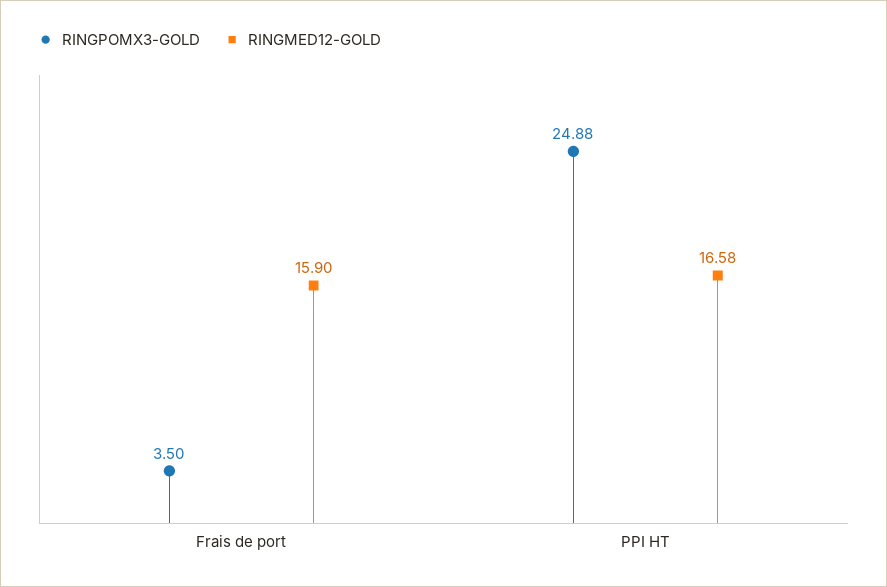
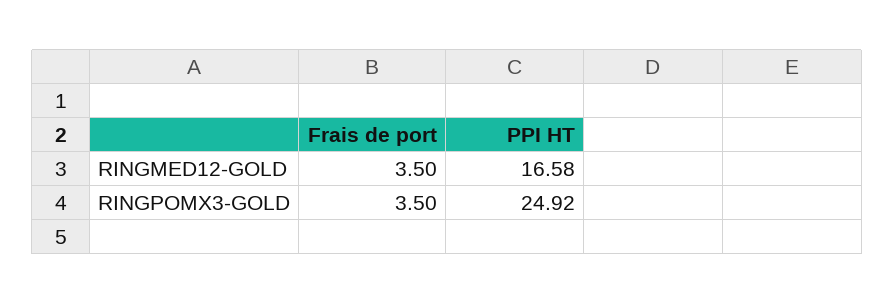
  {
    "RINGPOMX3-GOLD": {
      "Frais de port": 3.5,
-     "PPI HT": 24.88
+     "PPI HT": 24.92
    },
    "RINGMED12-GOLD": {
-     "Frais de port": 15.9,
+     "Frais de port": 3.5,
      "PPI HT": 16.58
    }
  }

